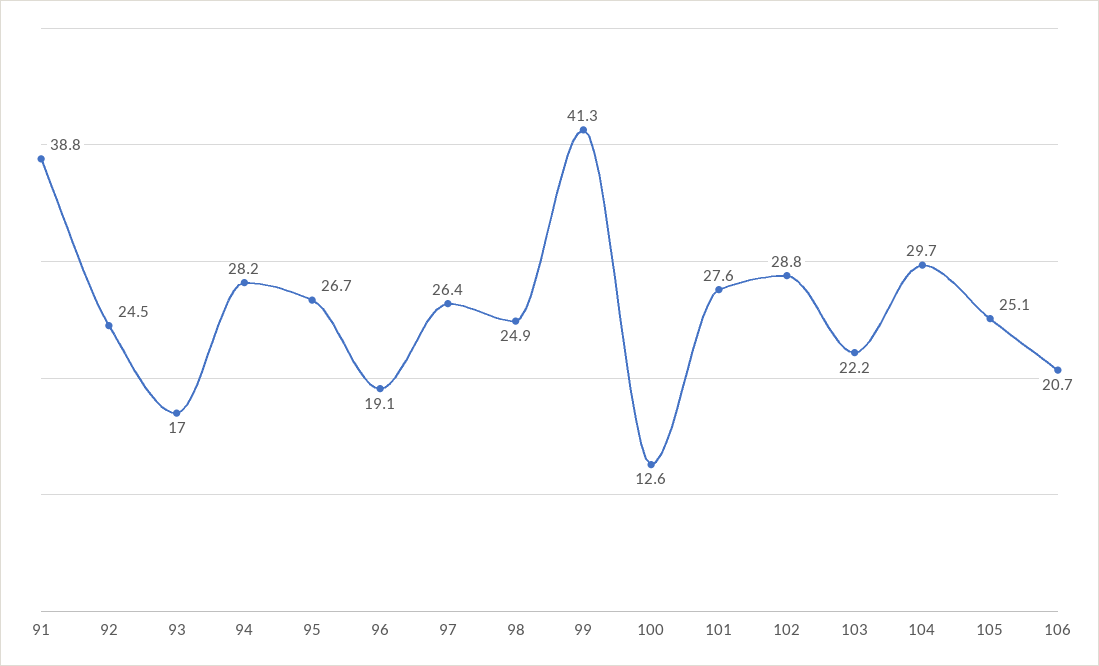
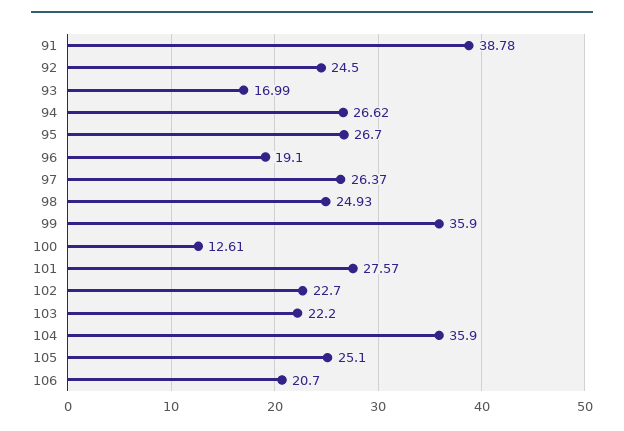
  {
    "91": 38.78,
    "92": 24.5,
    "93": 16.99,
-   "94": 28.2,
+   "94": 26.62,
    "95": 26.7,
    "96": 19.1,
    "97": 26.37,
    "98": 24.93,
-   "99": 41.3,
+   "99": 35.9,
    "100": 12.61,
    "101": 27.57,
-   "102": 28.8,
+   "102": 22.7,
    "103": 22.2,
-   "104": 29.7,
+   "104": 35.9,
    "105": 25.1,
    "106": 20.7
  }

